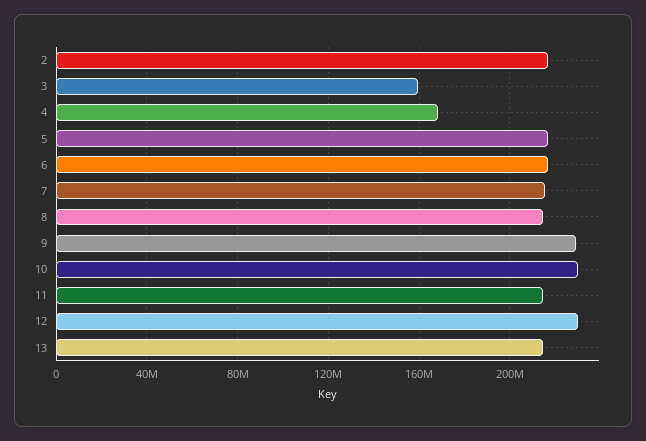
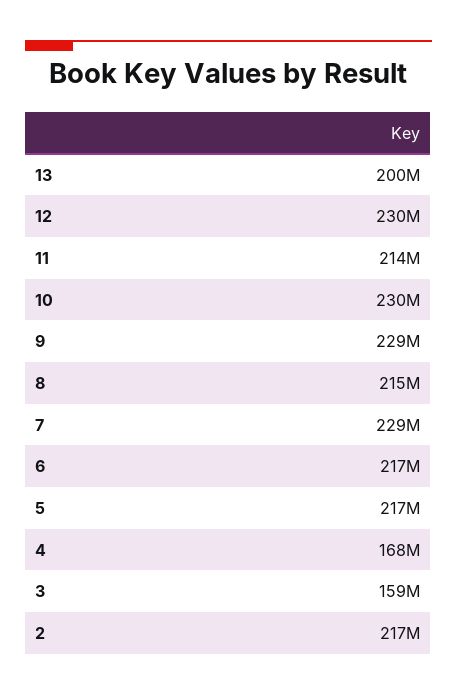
  {
    "2": 217000000,
    "3": 159000000,
    "4": 168000000,
    "5": 217000000,
    "6": 217000000,
-   "7": 215000000,
+   "7": 229000000,
    "8": 215000000,
    "9": 229000000,
    "10": 230000000,
    "11": 214000000,
    "12": 230000000,
-   "13": 215000000
+   "13": 200000000
  }

